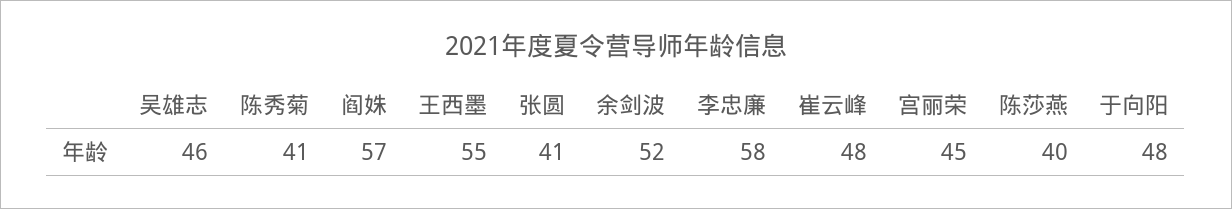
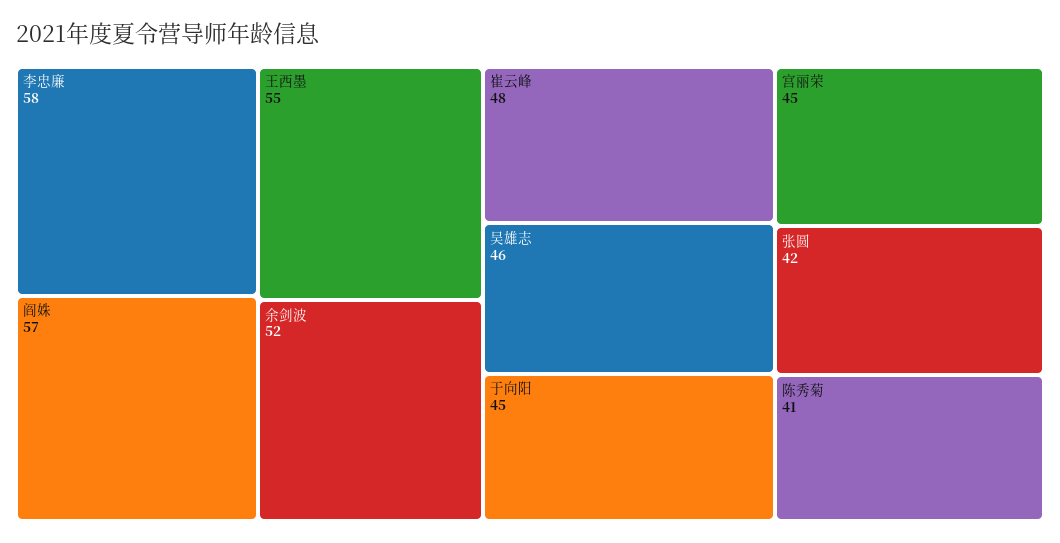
  {
    "吴雄志": 46,
    "陈秀菊": 41,
    "阎姝": 57,
    "王西墨": 55,
-   "张圆": 41,
+   "张圆": 42,
    "余剑波": 52,
    "李忠廉": 58,
    "崔云峰": 48,
    "宫丽荣": 45,
-   "陈莎燕": 40,
-   "于向阳": 48
+   "于向阳": 45
  }

